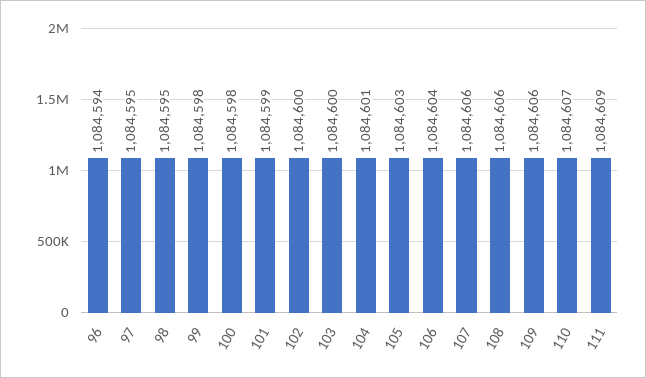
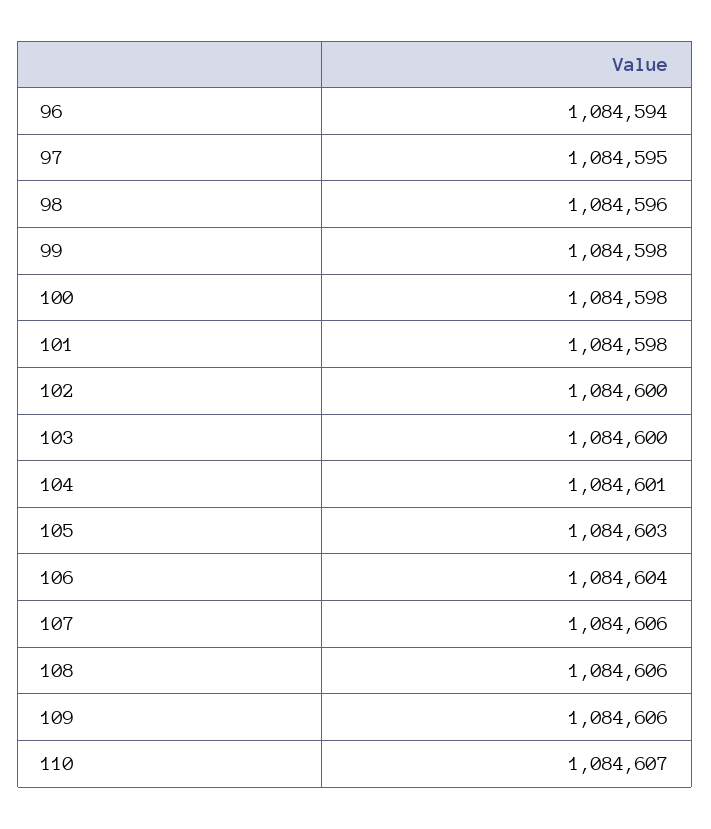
  {
    "96": 1084594,
    "97": 1084595,
-   "98": 1084595,
+   "98": 1084596,
    "99": 1084598,
    "100": 1084598,
-   "101": 1084599,
+   "101": 1084598,
    "102": 1084600,
    "103": 1084600,
    "104": 1084601,
    "105": 1084603,
    "106": 1084604,
    "107": 1084606,
    "108": 1084606,
    "109": 1084606,
-   "110": 1084607,
+   "110": 1084607
-   "111": 1084609
  }

